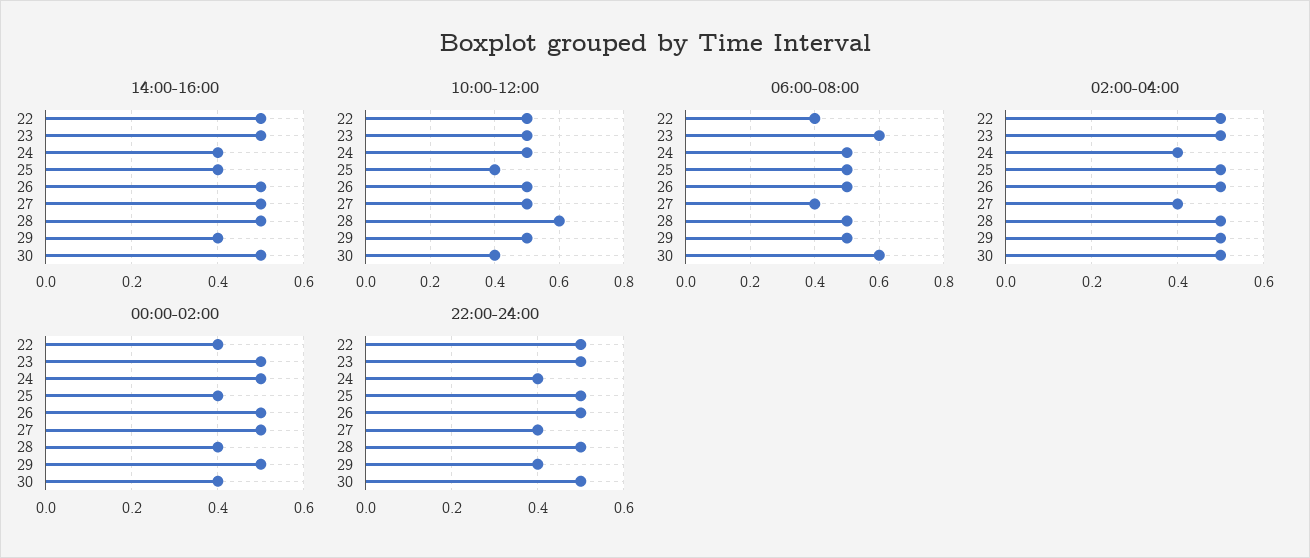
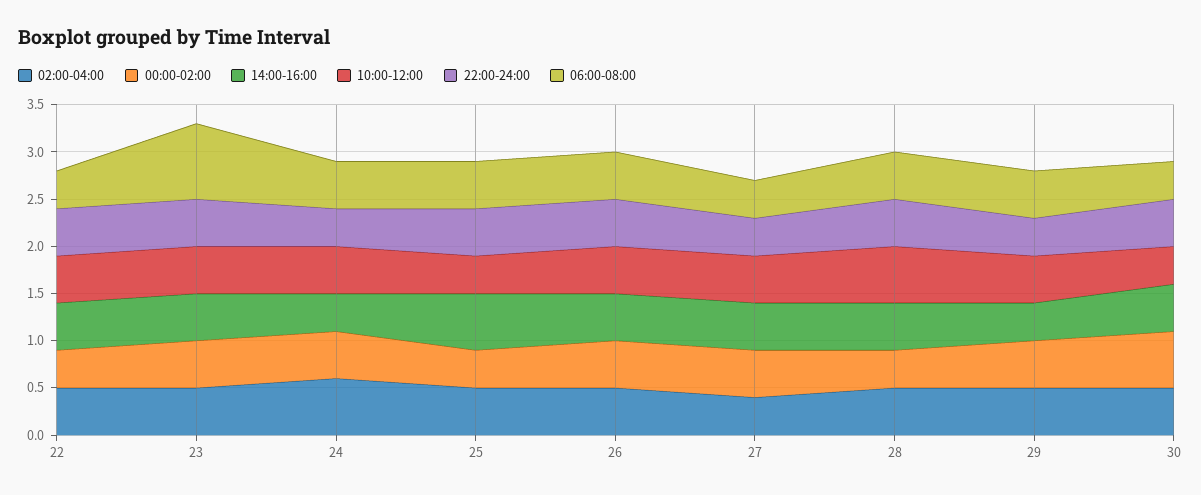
  {
    "14:00-16:00": {
      "22": 0.5,
      "23": 0.5,
      "24": 0.4,
-     "25": 0.4,
+     "25": 0.6,
      "26": 0.5,
      "27": 0.5,
      "28": 0.5,
      "29": 0.4,
      "30": 0.5
    },
    "10:00-12:00": {
      "22": 0.5,
      "23": 0.5,
      "24": 0.5,
      "25": 0.4,
      "26": 0.5,
      "27": 0.5,
      "28": 0.6,
      "29": 0.5,
      "30": 0.4
    },
    "06:00-08:00": {
      "22": 0.4,
-     "23": 0.6,
+     "23": 0.8,
      "24": 0.5,
      "25": 0.5,
      "26": 0.5,
      "27": 0.4,
      "28": 0.5,
      "29": 0.5,
-     "30": 0.6
+     "30": 0.4
    },
    "02:00-04:00": {
      "22": 0.5,
      "23": 0.5,
-     "24": 0.4,
+     "24": 0.6,
      "25": 0.5,
      "26": 0.5,
      "27": 0.4,
      "28": 0.5,
      "29": 0.5,
      "30": 0.5
    },
    "00:00-02:00": {
      "22": 0.4,
      "23": 0.5,
      "24": 0.5,
      "25": 0.4,
      "26": 0.5,
      "27": 0.5,
      "28": 0.4,
      "29": 0.5,
-     "30": 0.4
+     "30": 0.6
    },
    "22:00-24:00": {
      "22": 0.5,
      "23": 0.5,
      "24": 0.4,
      "25": 0.5,
      "26": 0.5,
      "27": 0.4,
      "28": 0.5,
      "29": 0.4,
      "30": 0.5
    }
  }

